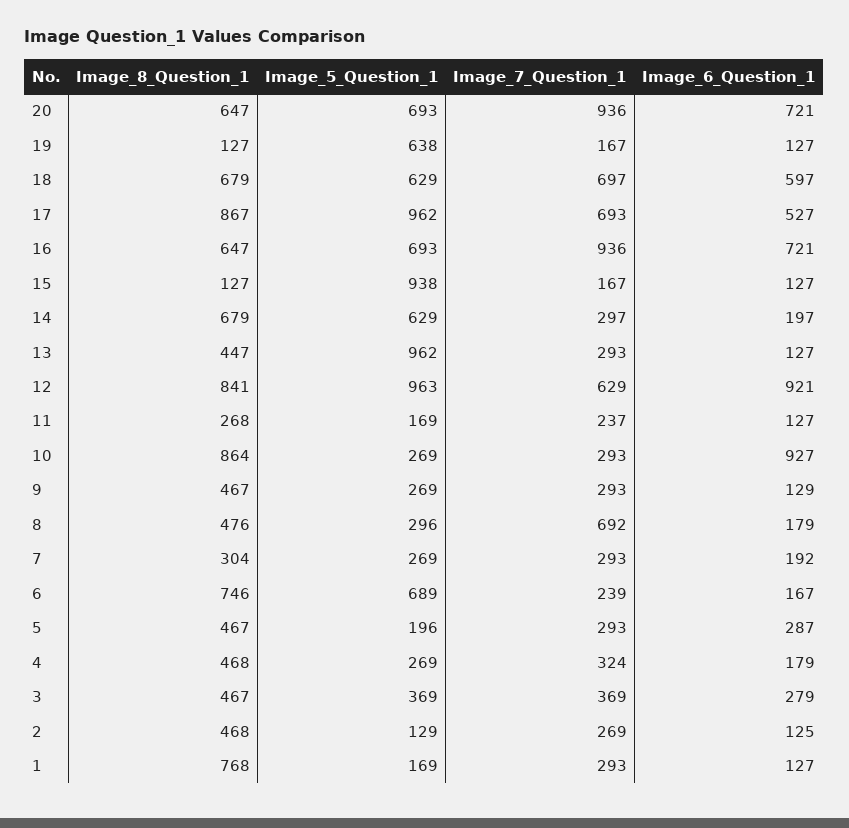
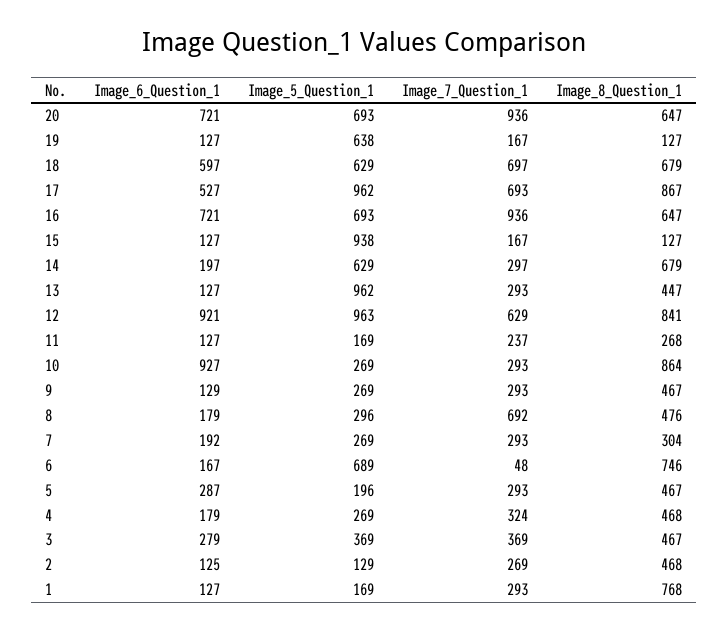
  {
    "Image_8_Question_1": {
      "20": 647,
      "19": 127,
      "18": 679,
      "17": 867,
      "16": 647,
      "15": 127,
      "14": 679,
      "13": 447,
      "12": 841,
      "11": 268,
      "10": 864,
      "9": 467,
      "8": 476,
      "7": 304,
      "6": 746,
      "5": 467,
      "4": 468,
      "3": 467,
      "2": 468,
      "1": 768
    },
    "Image_5_Question_1": {
      "20": 693,
      "19": 638,
      "18": 629,
      "17": 962,
      "16": 693,
      "15": 938,
      "14": 629,
      "13": 962,
      "12": 963,
      "11": 169,
      "10": 269,
      "9": 269,
      "8": 296,
      "7": 269,
      "6": 689,
      "5": 196,
      "4": 269,
      "3": 369,
      "2": 129,
      "1": 169
    },
    "Image_7_Question_1": {
      "20": 936,
      "19": 167,
      "18": 697,
      "17": 693,
      "16": 936,
      "15": 167,
      "14": 297,
      "13": 293,
      "12": 629,
      "11": 237,
      "10": 293,
      "9": 293,
      "8": 692,
      "7": 293,
-     "6": 239,
+     "6": 48,
      "5": 293,
      "4": 324,
      "3": 369,
      "2": 269,
      "1": 293
    },
    "Image_6_Question_1": {
      "20": 721,
      "19": 127,
      "18": 597,
      "17": 527,
      "16": 721,
      "15": 127,
      "14": 197,
      "13": 127,
      "12": 921,
      "11": 127,
      "10": 927,
      "9": 129,
      "8": 179,
      "7": 192,
      "6": 167,
      "5": 287,
      "4": 179,
      "3": 279,
      "2": 125,
      "1": 127
    }
  }

